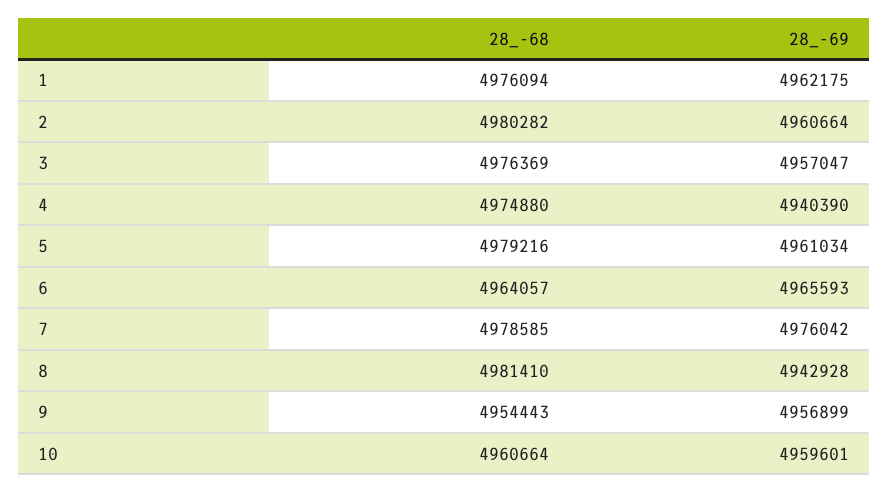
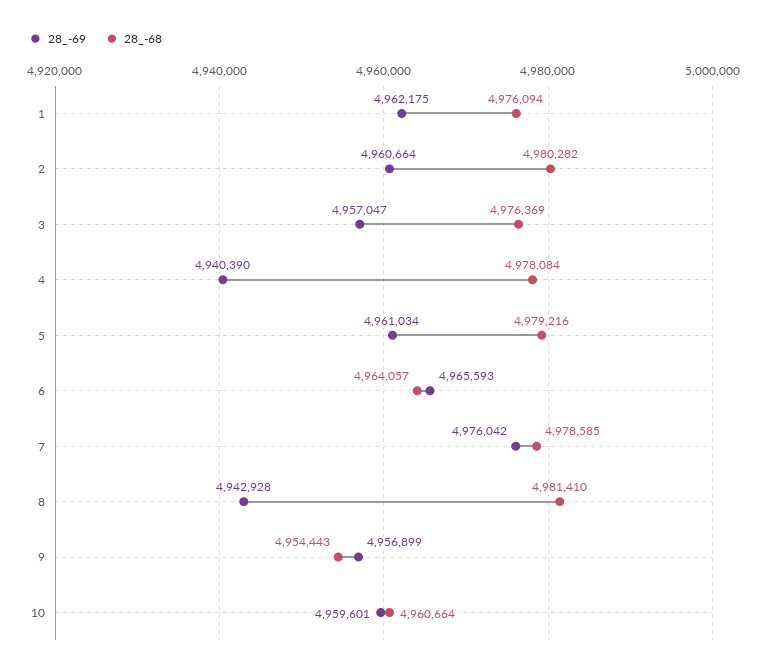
  {
    "28_-68": {
      "1": 4976094,
      "2": 4980282,
      "3": 4976369,
-     "4": 4974880,
+     "4": 4978084,
      "5": 4979216,
      "6": 4964057,
      "7": 4978585,
      "8": 4981410,
      "9": 4954443,
      "10": 4960664
    },
    "28_-69": {
      "1": 4962175,
      "2": 4960664,
      "3": 4957047,
      "4": 4940390,
      "5": 4961034,
      "6": 4965593,
      "7": 4976042,
      "8": 4942928,
      "9": 4956899,
      "10": 4959601
    }
  }

